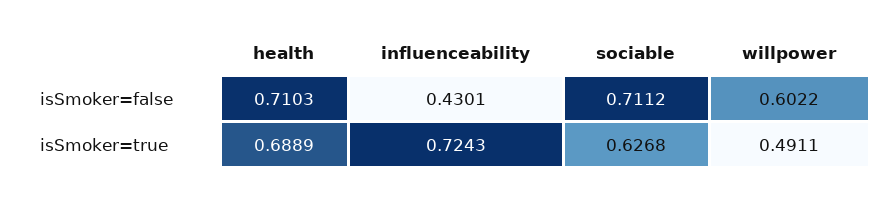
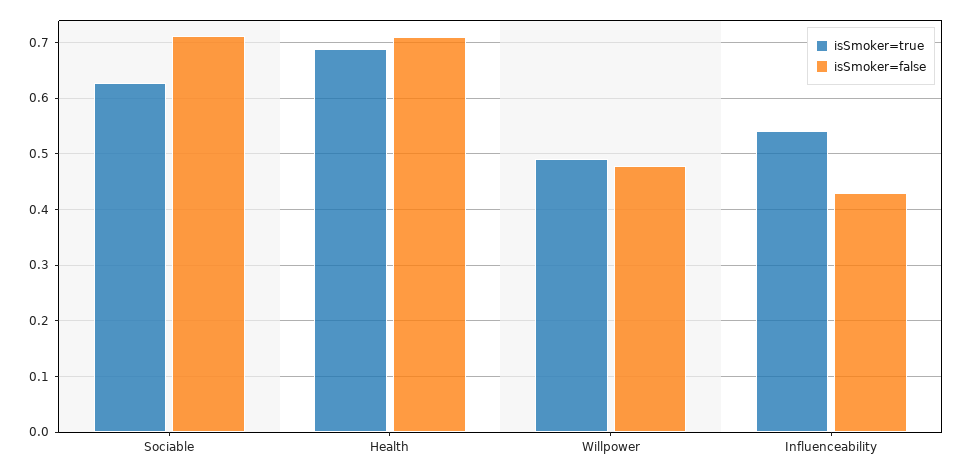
  {
    "isSmoker=false": {
      "health": 0.7103,
      "influenceability": 0.4301,
      "sociable": 0.7112,
-     "willpower": 0.6022
+     "willpower": 0.48
    },
    "isSmoker=true": {
      "health": 0.6889,
-     "influenceability": 0.7243,
+     "influenceability": 0.54,
      "sociable": 0.6268,
      "willpower": 0.4911
    }
  }

